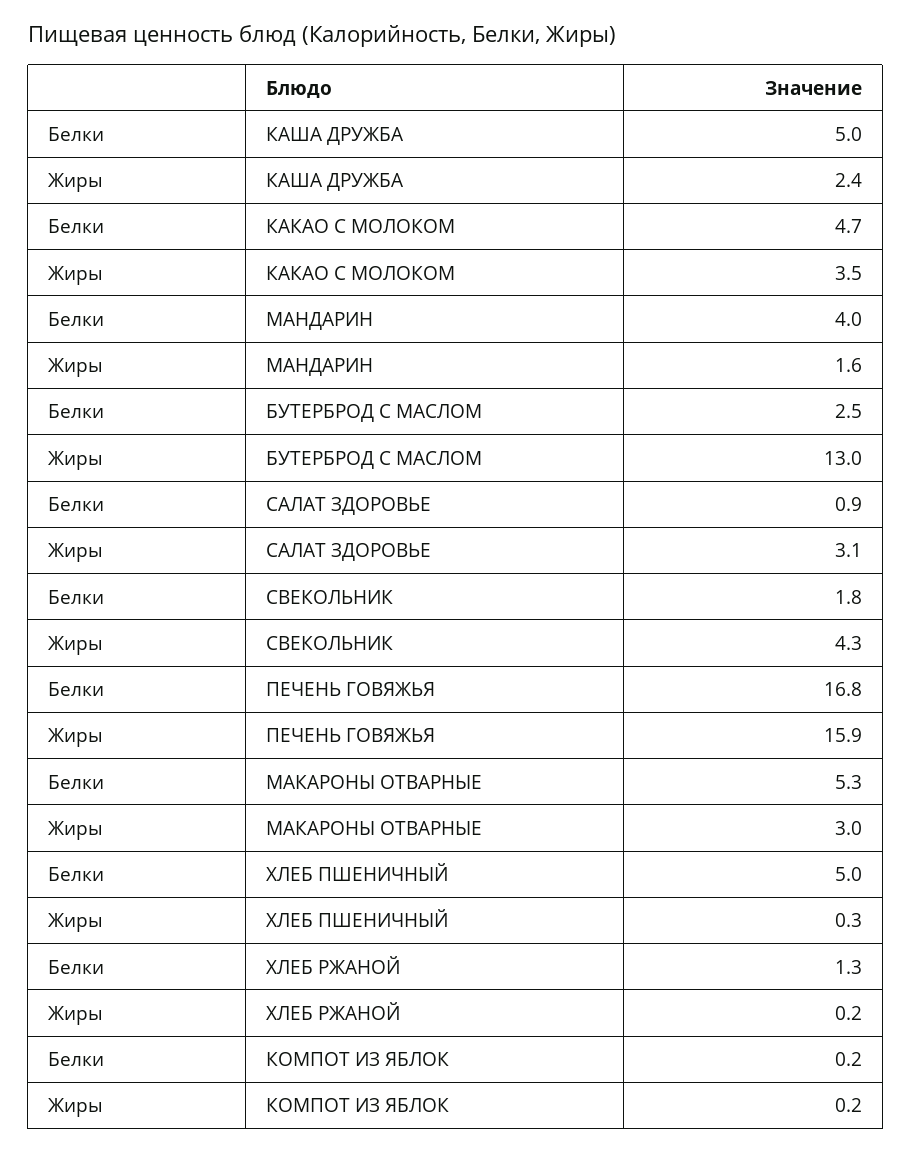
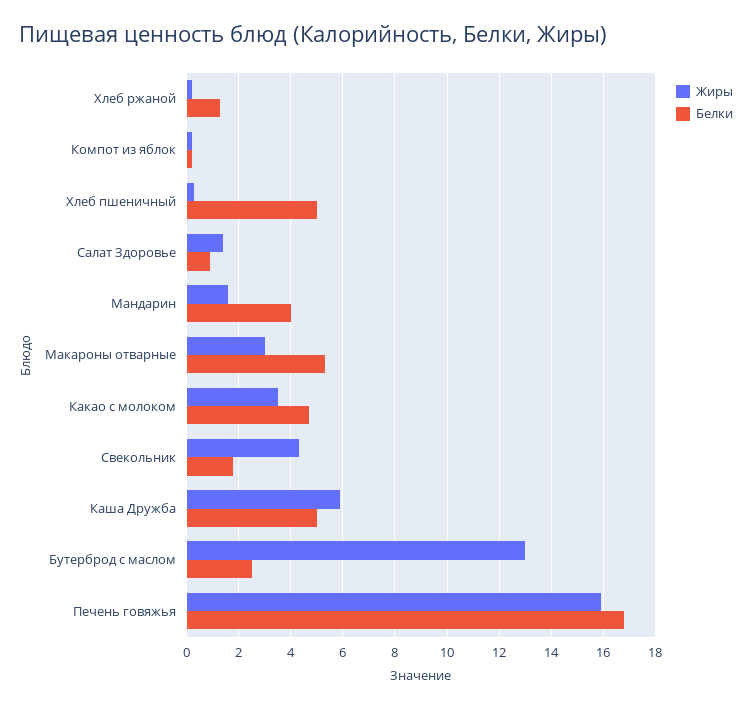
  {
    "Белки": {
      "КАША ДРУЖБА": 5,
      "КАКАО С МОЛОКОМ": 4.7,
      "МАНДАРИН": 4,
      "БУТЕРБРОД С МАСЛОМ": 2.5,
      "САЛАТ ЗДОРОВЬЕ": 0.9,
      "СВЕКОЛЬНИК": 1.8,
      "ПЕЧЕНЬ ГОВЯЖЬЯ": 16.8,
      "МАКАРОНЫ ОТВАРНЫЕ": 5.3,
      "ХЛЕБ ПШЕНИЧНЫЙ": 5,
      "ХЛЕБ РЖАНОЙ": 1.3,
      "КОМПОТ ИЗ ЯБЛОК": 0.2
    },
    "Жиры": {
-     "КАША ДРУЖБА": 2.4,
+     "КАША ДРУЖБА": 6,
      "КАКАО С МОЛОКОМ": 3.5,
      "МАНДАРИН": 1.6,
      "БУТЕРБРОД С МАСЛОМ": 13,
-     "САЛАТ ЗДОРОВЬЕ": 3.1,
+     "САЛАТ ЗДОРОВЬЕ": 1.5,
      "СВЕКОЛЬНИК": 4.3,
      "ПЕЧЕНЬ ГОВЯЖЬЯ": 15.9,
      "МАКАРОНЫ ОТВАРНЫЕ": 3,
      "ХЛЕБ ПШЕНИЧНЫЙ": 0.3,
      "ХЛЕБ РЖАНОЙ": 0.2,
      "КОМПОТ ИЗ ЯБЛОК": 0.2
    }
  }

